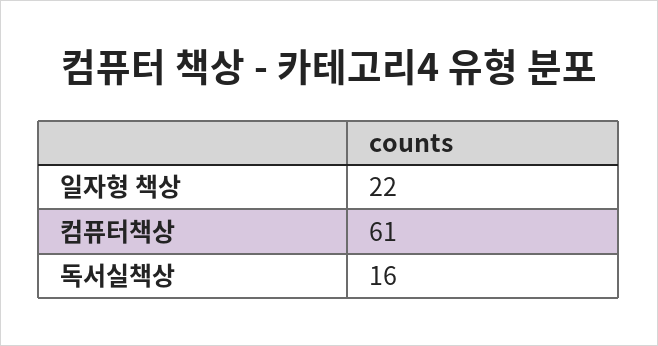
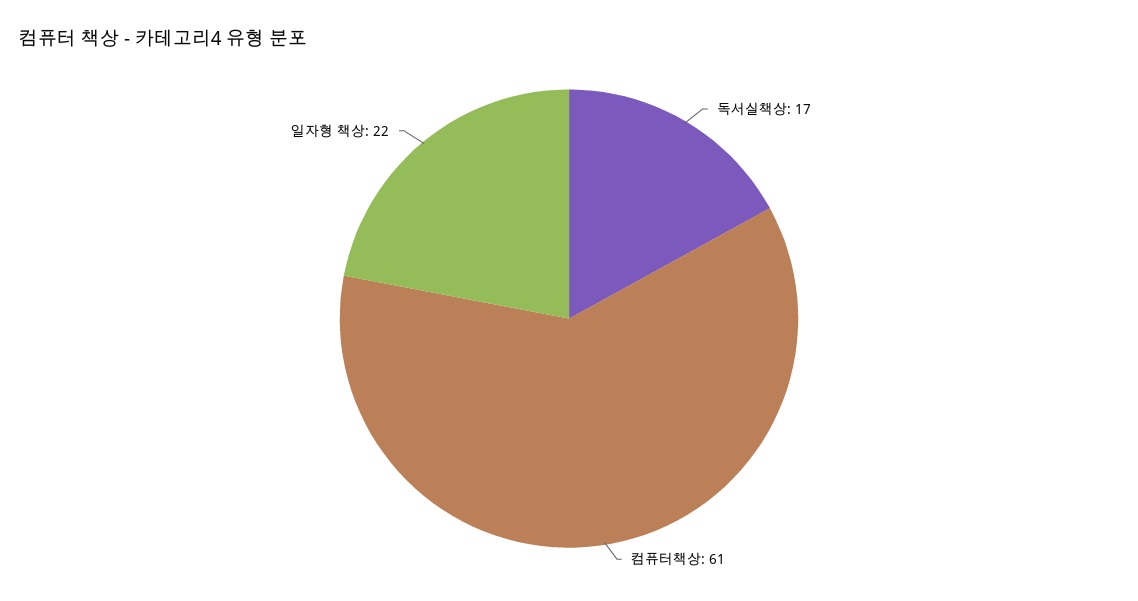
  {
    "일자형 책상": 22,
    "컴퓨터책상": 61,
-   "독서실책상": 16
+   "독서실책상": 17
  }

